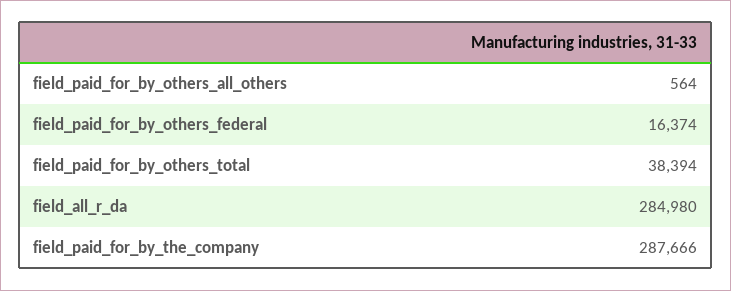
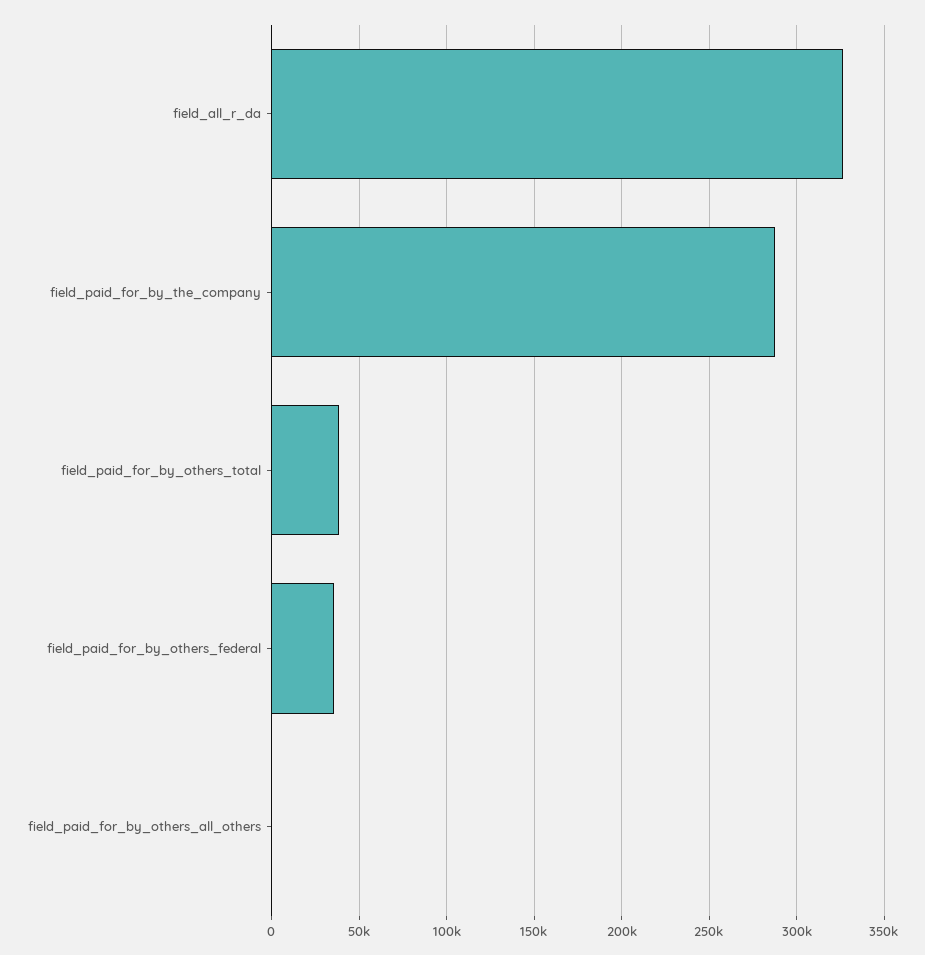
  {
    "field_paid_for_by_others_all_others": 564,
-   "field_paid_for_by_others_federal": 16374,
+   "field_paid_for_by_others_federal": 35000,
    "field_paid_for_by_others_total": 38394,
-   "field_all_r_da": 284980,
+   "field_all_r_da": 325000,
    "field_paid_for_by_the_company": 287666
  }

